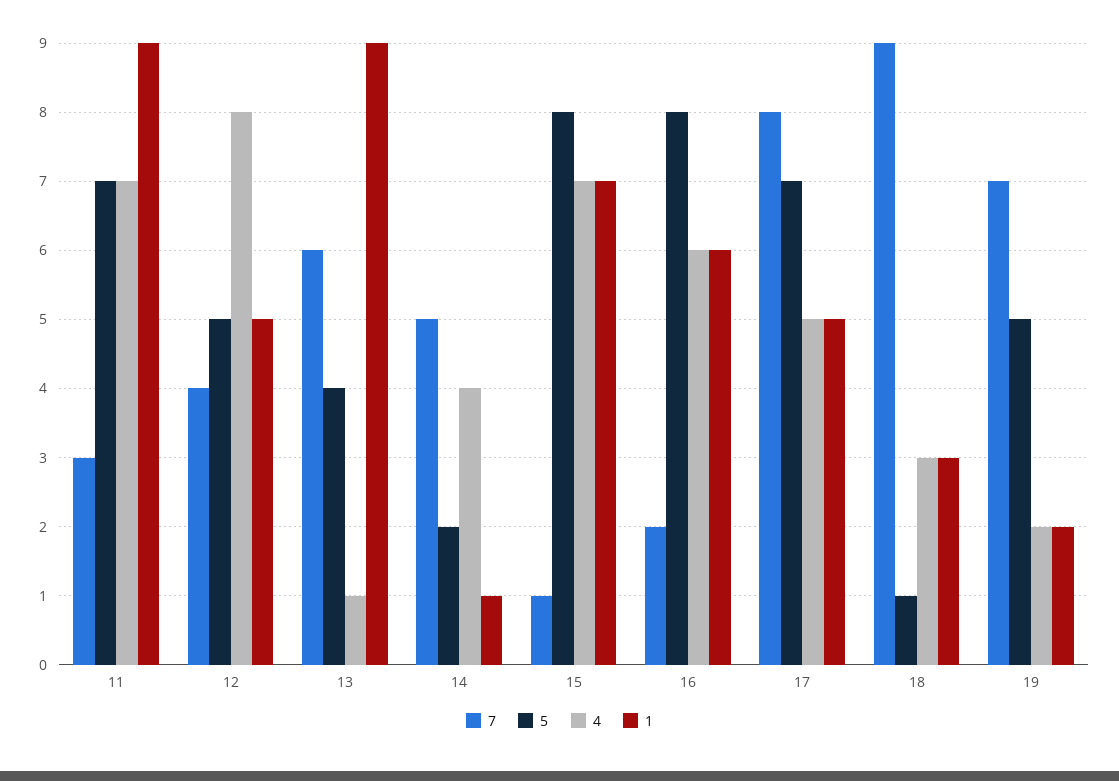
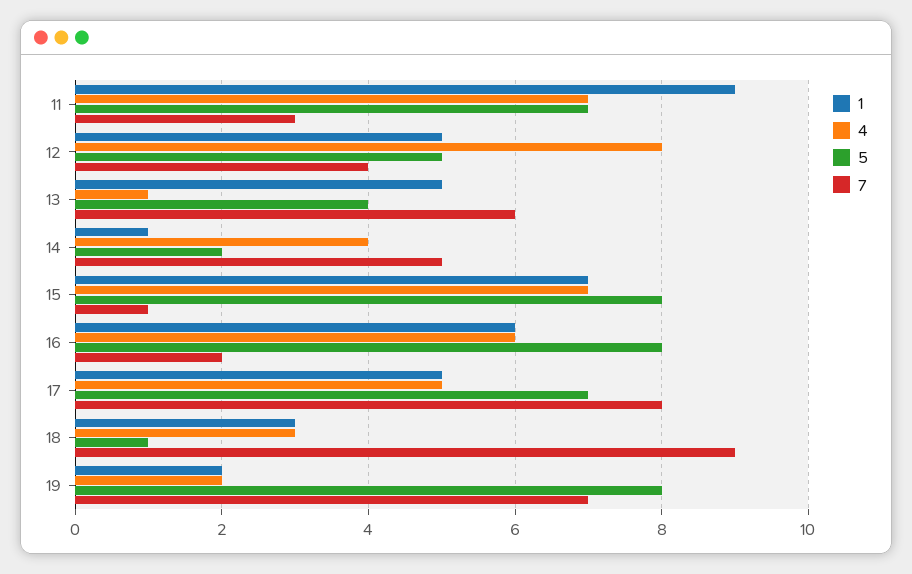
  {
    "7": {
      "11": 3,
      "12": 4,
      "13": 6,
      "14": 5,
      "15": 1,
      "16": 2,
      "17": 8,
      "18": 9,
      "19": 7
    },
    "5": {
      "11": 7,
      "12": 5,
      "13": 4,
      "14": 2,
      "15": 8,
      "16": 8,
      "17": 7,
      "18": 1,
-     "19": 5
+     "19": 8
    },
    "4": {
      "11": 7,
      "12": 8,
      "13": 1,
      "14": 4,
      "15": 7,
      "16": 6,
      "17": 5,
      "18": 3,
      "19": 2
    },
    "1": {
      "11": 9,
      "12": 5,
-     "13": 9,
+     "13": 5,
      "14": 1,
      "15": 7,
      "16": 6,
      "17": 5,
      "18": 3,
      "19": 2
    }
  }

